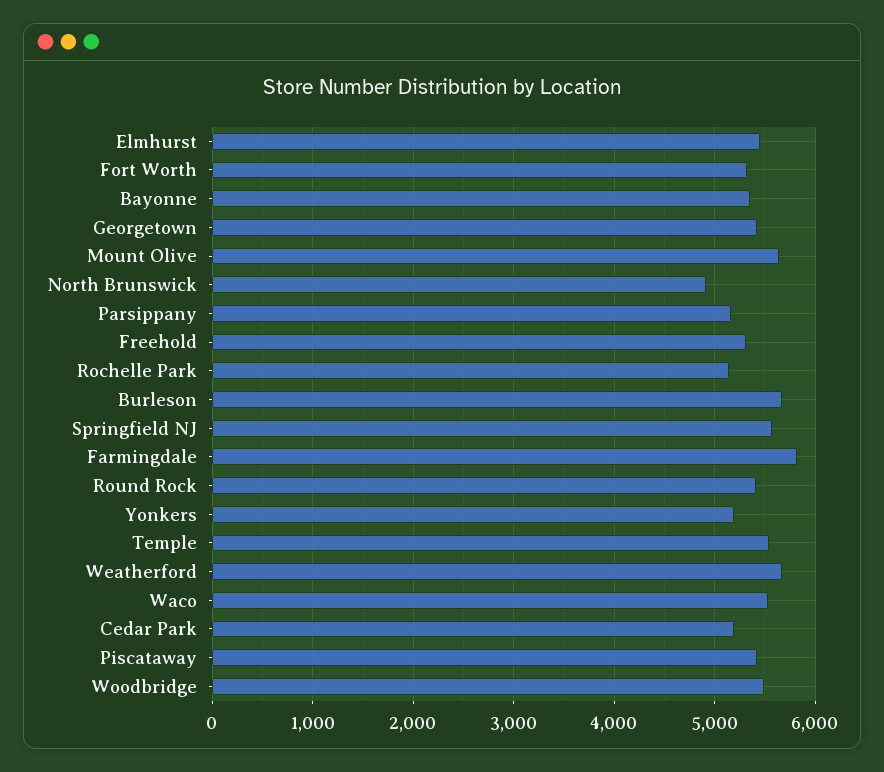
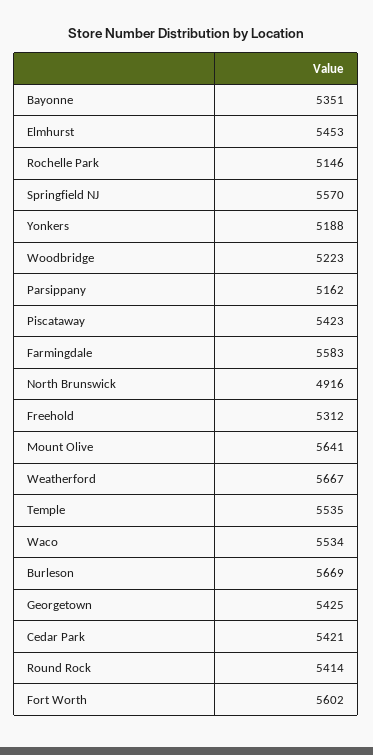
  {
    "Elmhurst": 5453,
-   "Fort Worth": 5300,
+   "Fort Worth": 5602,
    "Bayonne": 5351,
    "Georgetown": 5425,
    "Mount Olive": 5641,
    "North Brunswick": 4916,
    "Parsippany": 5162,
    "Freehold": 5312,
    "Rochelle Park": 5146,
    "Burleson": 5669,
    "Springfield NJ": 5570,
-   "Farmingdale": 5800,
+   "Farmingdale": 5583,
    "Round Rock": 5414,
    "Yonkers": 5188,
    "Temple": 5535,
    "Weatherford": 5667,
    "Waco": 5534,
-   "Cedar Park": 5200,
+   "Cedar Park": 5421,
    "Piscataway": 5423,
-   "Woodbridge": 5500
+   "Woodbridge": 5223
  }

